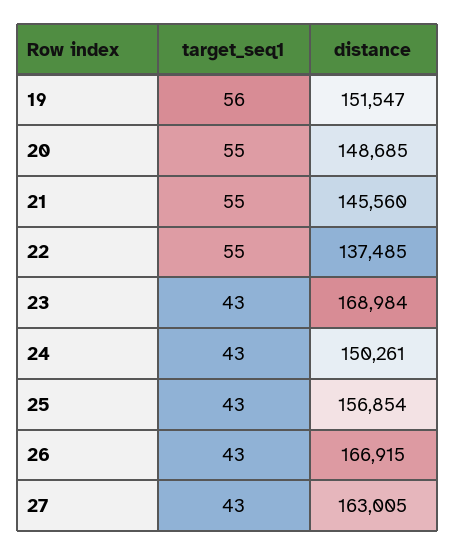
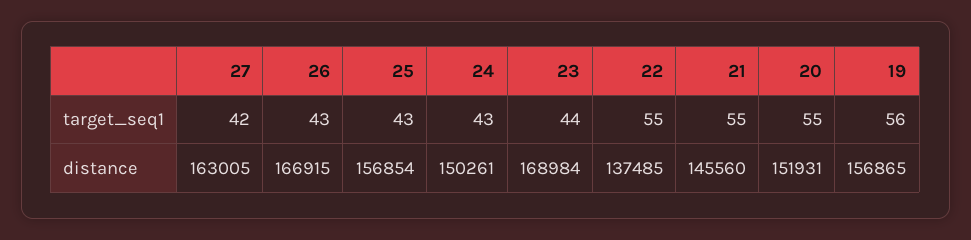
  {
    "target_seq1": {
      "19": 56,
      "20": 55,
      "21": 55,
      "22": 55,
-     "23": 43,
+     "23": 44,
      "24": 43,
      "25": 43,
      "26": 43,
-     "27": 43
+     "27": 42
    },
    "distance": {
-     "19": 151547,
+     "19": 156865,
-     "20": 148685,
+     "20": 151931,
      "21": 145560,
      "22": 137485,
      "23": 168984,
      "24": 150261,
      "25": 156854,
      "26": 166915,
      "27": 163005
    }
  }

